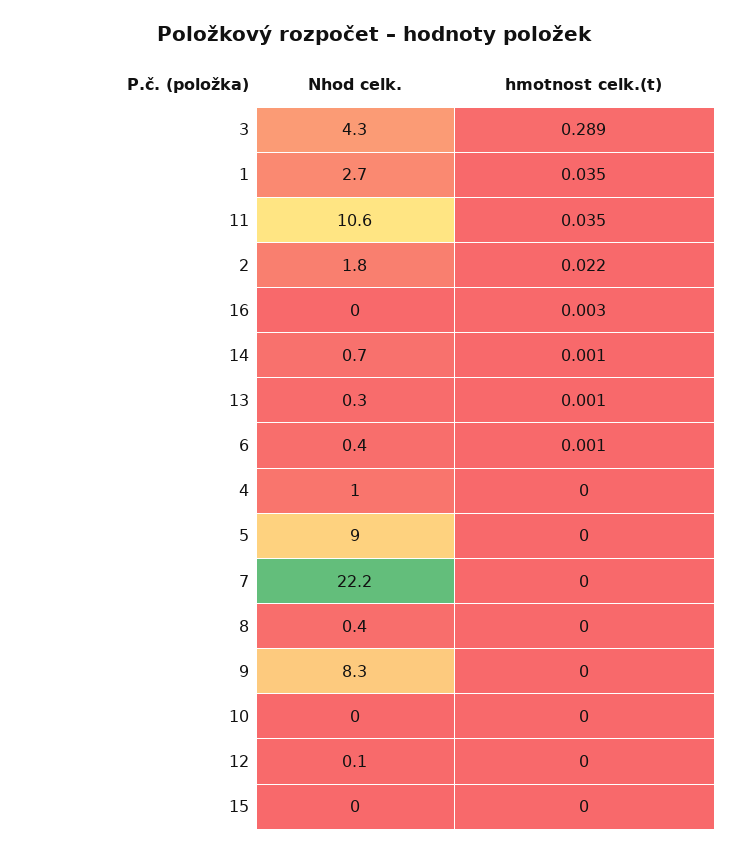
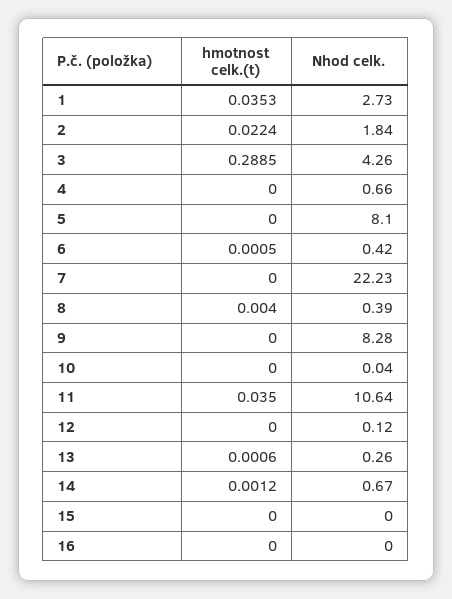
  {
    "Nhod celk.": {
      "3": 4.26,
      "1": 2.73,
      "11": 10.64,
      "2": 1.84,
      "16": 0,
      "14": 0.67,
      "13": 0.26,
      "6": 0.42,
-     "4": 1,
+     "4": 0.66,
-     "5": 9,
+     "5": 8.1,
      "7": 22.23,
      "8": 0.39,
      "9": 8.28,
      "10": 0.04,
      "12": 0.12,
      "15": 0
    },
    "hmotnost celk.(t)": {
      "3": 0.2885,
      "1": 0.0353,
      "11": 0.035,
      "2": 0.0224,
-     "16": 0.003,
+     "16": 0,
      "14": 0.0012,
      "13": 0.0006,
      "6": 0.0005,
      "4": 0,
      "5": 0,
      "7": 0,
-     "8": 0,
+     "8": 0.004,
      "9": 0,
      "10": 0,
      "12": 0,
      "15": 0
    }
  }

